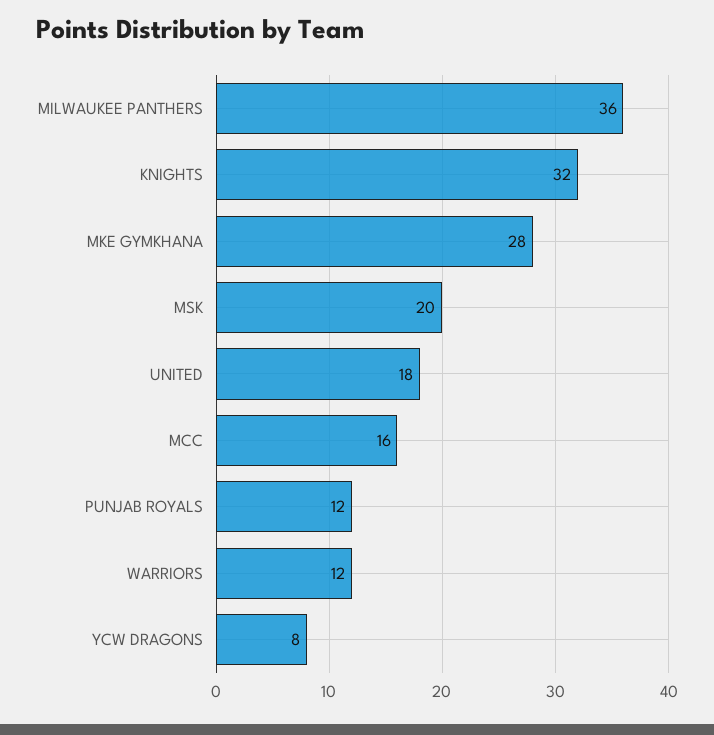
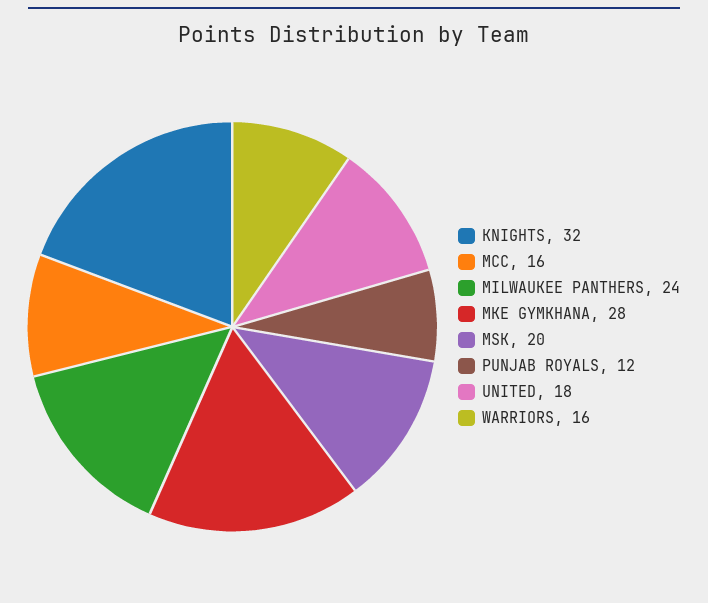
  {
-   "MILWAUKEE PANTHERS": 36,
+   "MILWAUKEE PANTHERS": 24,
    "KNIGHTS": 32,
    "MKE GYMKHANA": 28,
    "MSK": 20,
    "UNITED": 18,
    "MCC": 16,
    "PUNJAB ROYALS": 12,
-   "WARRIORS": 12,
+   "WARRIORS": 16
-   "YCW DRAGONS": 8
  }

